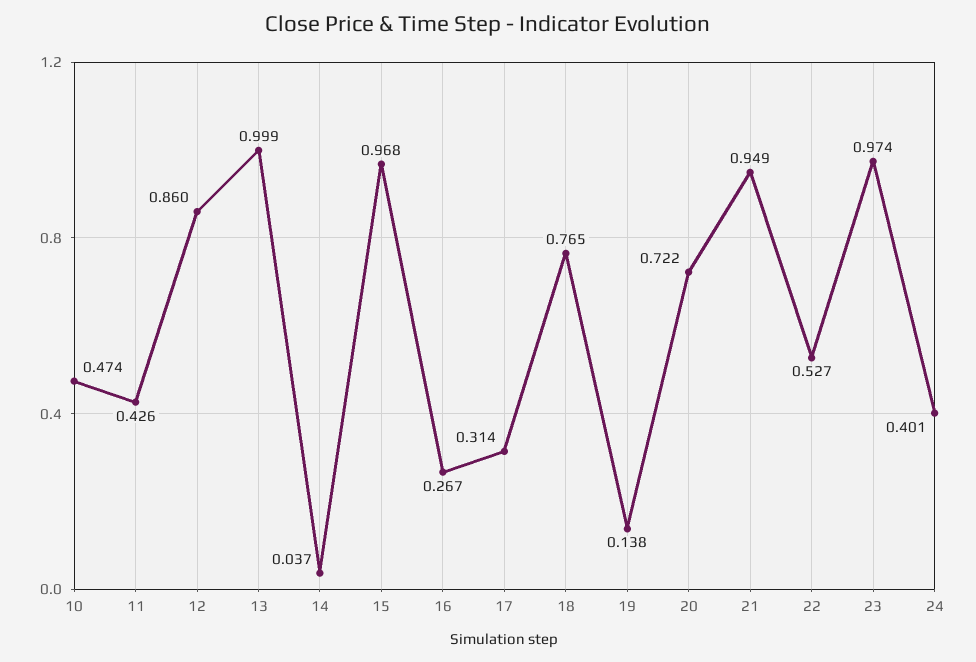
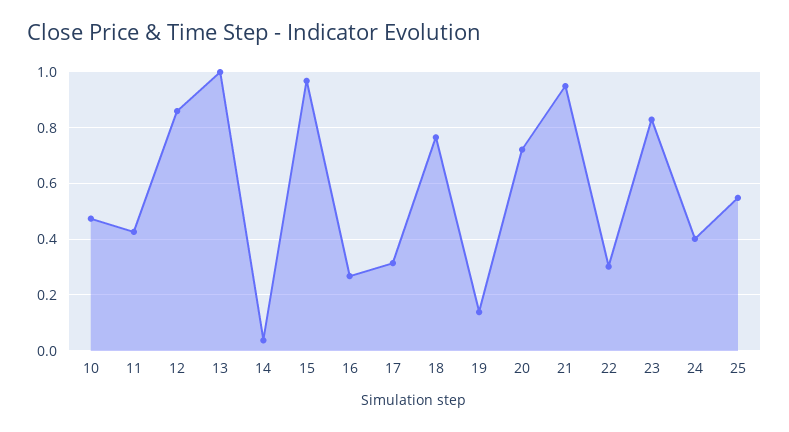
  {
    "10": 0.474,
    "11": 0.426,
    "12": 0.86,
    "13": 0.999,
    "14": 0.037,
    "15": 0.968,
    "16": 0.267,
    "17": 0.314,
    "18": 0.765,
    "19": 0.138,
    "20": 0.722,
    "21": 0.949,
-   "22": 0.527,
+   "22": 0.3,
-   "23": 0.974,
+   "23": 0.825,
-   "24": 0.401
+   "24": 0.401,
+   "25": 0.55
  }

